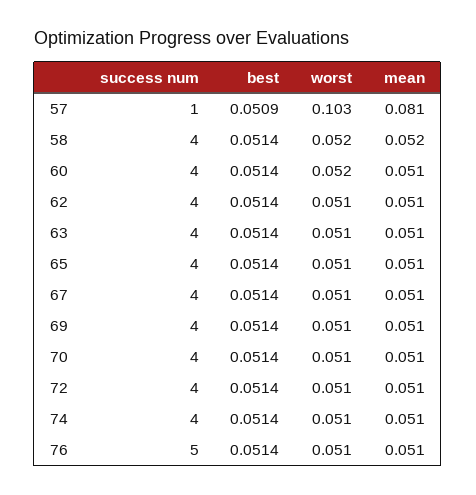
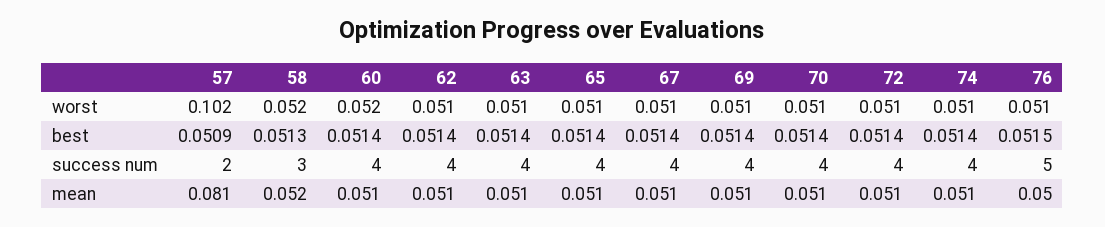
  {
    "success num": {
-     "57": 1,
+     "57": 2,
-     "58": 4,
+     "58": 3,
      "60": 4,
      "62": 4,
      "63": 4,
      "65": 4,
      "67": 4,
      "69": 4,
      "70": 4,
      "72": 4,
      "74": 4,
      "76": 5
    },
    "best": {
      "57": 0.0509,
-     "58": 0.0514,
+     "58": 0.0513,
      "60": 0.0514,
      "62": 0.0514,
      "63": 0.0514,
      "65": 0.0514,
      "67": 0.0514,
      "69": 0.0514,
      "70": 0.0514,
      "72": 0.0514,
      "74": 0.0514,
-     "76": 0.0514
+     "76": 0.0515
    },
    "worst": {
-     "57": 0.103,
+     "57": 0.102,
      "58": 0.052,
      "60": 0.052,
      "62": 0.051,
      "63": 0.051,
      "65": 0.051,
      "67": 0.051,
      "69": 0.051,
      "70": 0.051,
      "72": 0.051,
      "74": 0.051,
      "76": 0.051
    },
    "mean": {
      "57": 0.081,
      "58": 0.052,
      "60": 0.051,
      "62": 0.051,
      "63": 0.051,
      "65": 0.051,
      "67": 0.051,
      "69": 0.051,
      "70": 0.051,
      "72": 0.051,
      "74": 0.051,
-     "76": 0.051
+     "76": 0.05
    }
  }

